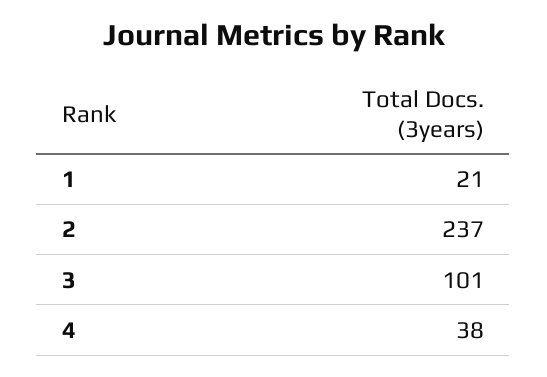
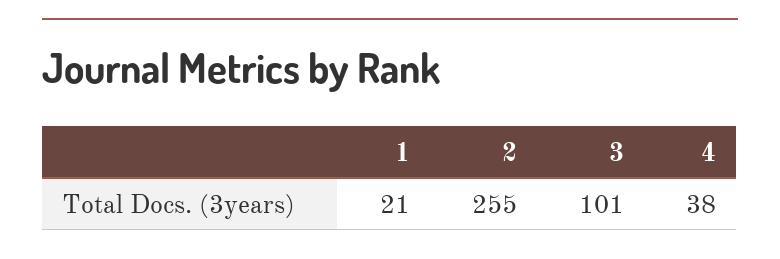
  {
    "1": 21,
-   "2": 237,
+   "2": 255,
    "3": 101,
    "4": 38
  }

